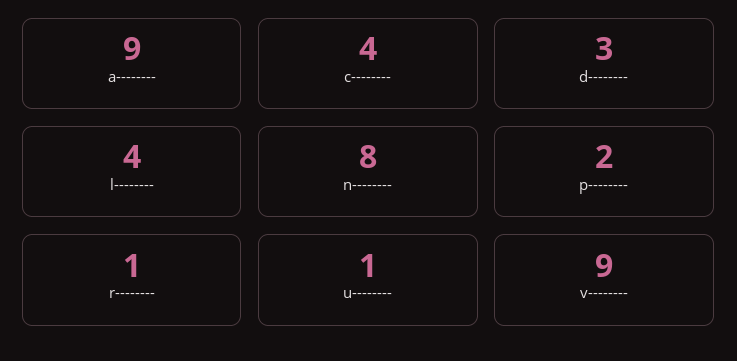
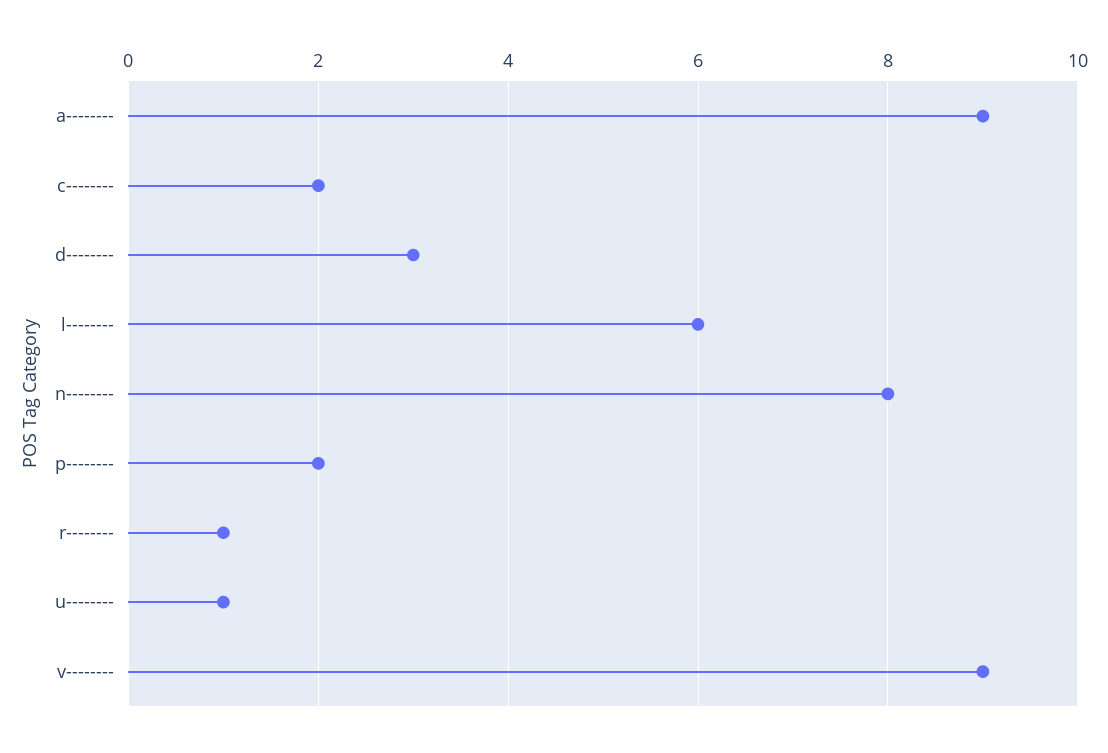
  {
    "a--------": 9,
-   "c--------": 4,
+   "c--------": 2,
    "d--------": 3,
-   "l--------": 4,
+   "l--------": 6,
    "n--------": 8,
    "p--------": 2,
    "r--------": 1,
    "u--------": 1,
    "v--------": 9
  }

